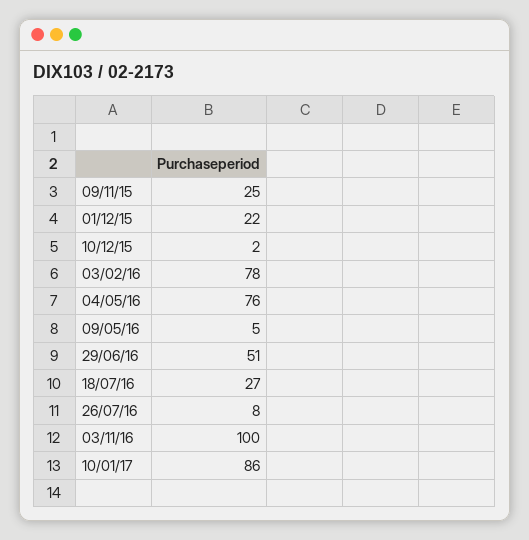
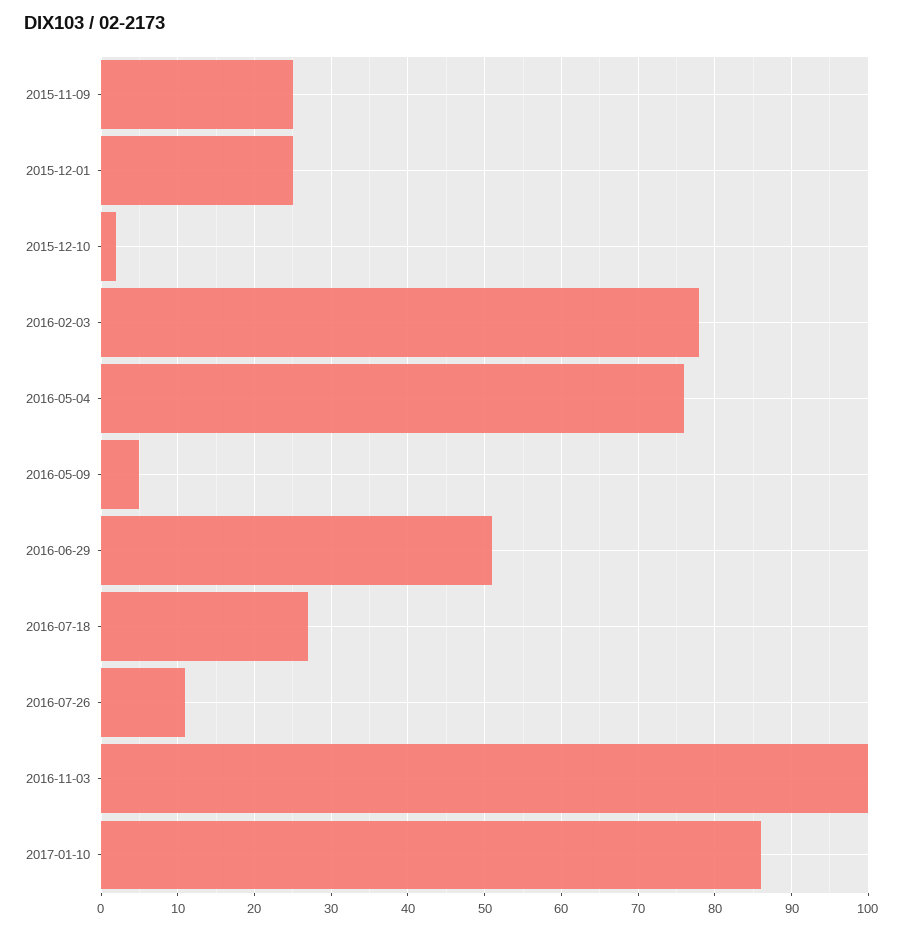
  {
    "09/11/15": 25,
-   "01/12/15": 22,
+   "01/12/15": 25,
    "10/12/15": 2,
    "03/02/16": 78,
    "04/05/16": 76,
    "09/05/16": 5,
    "29/06/16": 51,
    "18/07/16": 27,
-   "26/07/16": 8,
+   "26/07/16": 11,
    "03/11/16": 100,
    "10/01/17": 86
  }

